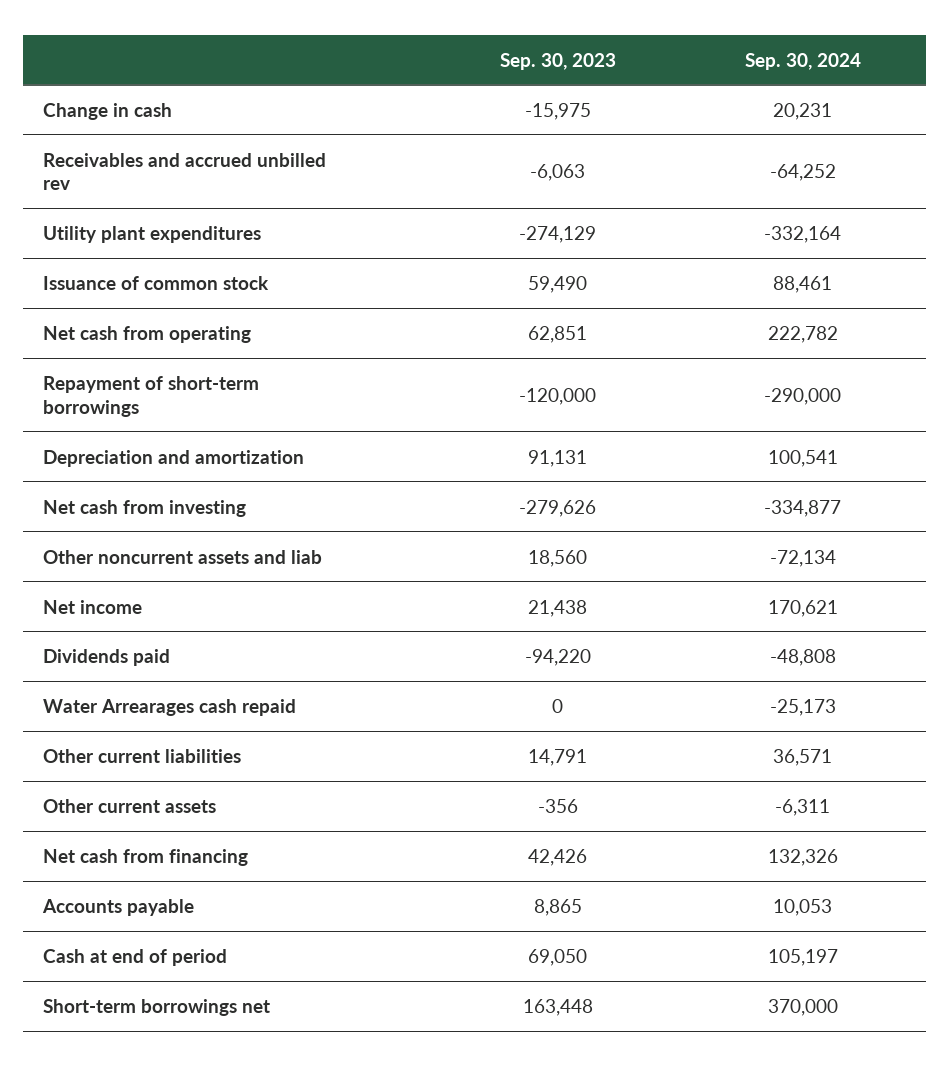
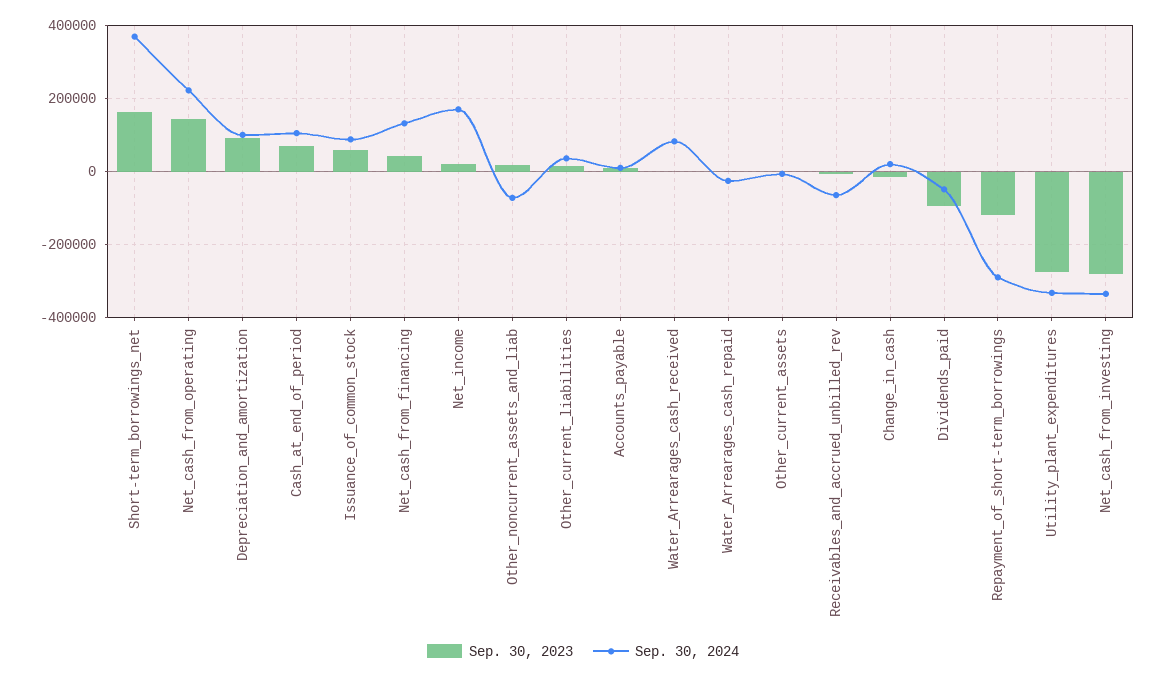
  {
    "Sep. 30, 2023": {
      "Change in cash": -15975,
      "Receivables and accrued unbilled rev": -6063,
      "Utility plant expenditures": -274129,
      "Issuance of common stock": 59490,
-     "Net cash from operating": 62851,
+     "Net cash from operating": 140000,
      "Repayment of short-term borrowings": -120000,
      "Depreciation and amortization": 91131,
      "Net cash from investing": -279626,
      "Other noncurrent assets and liab": 18560,
      "Net income": 21438,
      "Dividends paid": -94220,
      "Water Arrearages cash repaid": 0,
      "Other current liabilities": 14791,
      "Other current assets": -356,
      "Net cash from financing": 42426,
      "Accounts payable": 8865,
      "Cash at end of period": 69050,
-     "Short-term borrowings net": 163448
+     "Short-term borrowings net": 163448,
+     "Water_Arrearages_cash_received": 0
    },
    "Sep. 30, 2024": {
      "Change in cash": 20231,
      "Receivables and accrued unbilled rev": -64252,
      "Utility plant expenditures": -332164,
      "Issuance of common stock": 88461,
      "Net cash from operating": 222782,
      "Repayment of short-term borrowings": -290000,
      "Depreciation and amortization": 100541,
      "Net cash from investing": -334877,
      "Other noncurrent assets and liab": -72134,
      "Net income": 170621,
      "Dividends paid": -48808,
      "Water Arrearages cash repaid": -25173,
      "Other current liabilities": 36571,
      "Other current assets": -6311,
      "Net cash from financing": 132326,
      "Accounts payable": 10053,
      "Cash at end of period": 105197,
-     "Short-term borrowings net": 370000
+     "Short-term borrowings net": 370000,
+     "Water_Arrearages_cash_received": 80000
    }
  }

